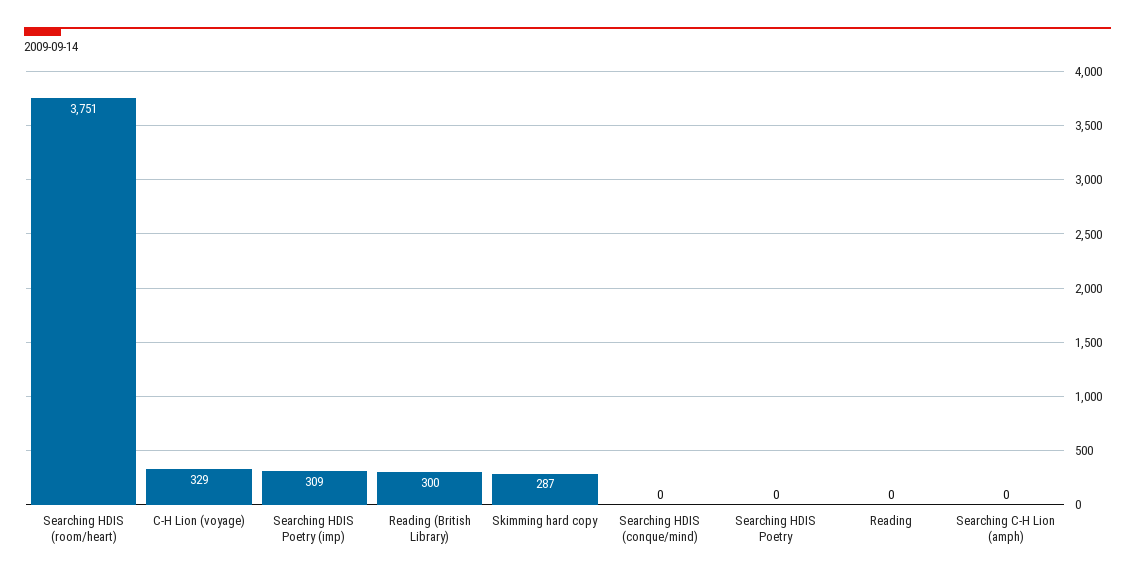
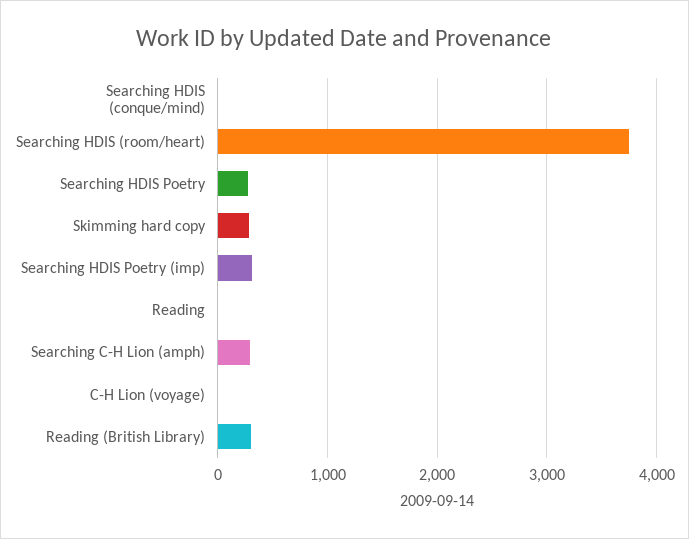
  {
    "Searching HDIS (room/heart)": 3751,
-   "C-H Lion (voyage)": 329,
+   "C-H Lion (voyage)": 0,
    "Searching HDIS Poetry (imp)": 309,
    "Reading (British Library)": 300,
    "Skimming hard copy": 287,
    "Searching HDIS (conque/mind)": 0,
-   "Searching HDIS Poetry": 0,
+   "Searching HDIS Poetry": 300,
    "Reading": 0,
-   "Searching C-H Lion (amph)": 0
+   "Searching C-H Lion (amph)": 300
  }

